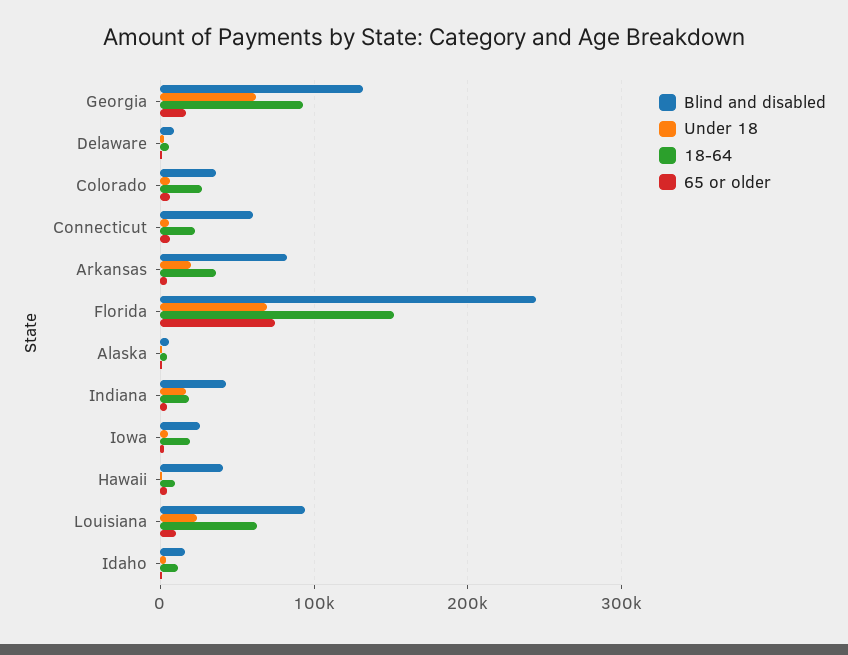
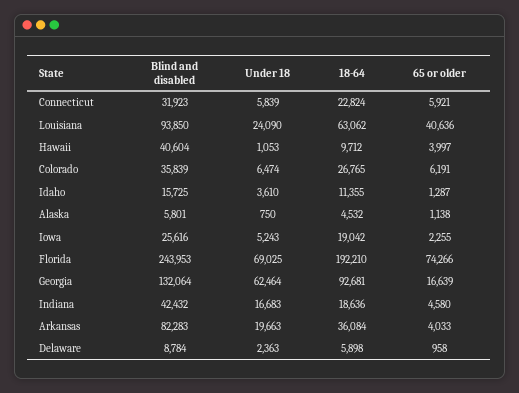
  {
    "Blind and disabled": {
      "Georgia": 132064,
      "Delaware": 8784,
      "Colorado": 35839,
-     "Connecticut": 60000,
+     "Connecticut": 31923,
      "Arkansas": 82283,
      "Florida": 243953,
      "Alaska": 5801,
      "Indiana": 42432,
      "Iowa": 25616,
      "Hawaii": 40604,
      "Louisiana": 93850,
      "Idaho": 15725
    },
    "Under 18": {
      "Georgia": 62464,
      "Delaware": 2363,
      "Colorado": 6474,
      "Connecticut": 5839,
      "Arkansas": 19663,
      "Florida": 69025,
      "Alaska": 750,
      "Indiana": 16683,
      "Iowa": 5243,
      "Hawaii": 1053,
      "Louisiana": 24090,
      "Idaho": 3610
    },
    "18-64": {
      "Georgia": 92681,
      "Delaware": 5898,
      "Colorado": 26765,
      "Connecticut": 22824,
      "Arkansas": 36084,
-     "Florida": 150000,
+     "Florida": 192210,
      "Alaska": 4532,
      "Indiana": 18636,
      "Iowa": 19042,
      "Hawaii": 9712,
      "Louisiana": 63062,
      "Idaho": 11355
    },
    "65 or older": {
      "Georgia": 16639,
      "Delaware": 958,
      "Colorado": 6191,
      "Connecticut": 5921,
      "Arkansas": 4033,
      "Florida": 74266,
      "Alaska": 1138,
      "Indiana": 4580,
      "Iowa": 2255,
      "Hawaii": 3997,
-     "Louisiana": 10000,
+     "Louisiana": 40636,
      "Idaho": 1287
    }
  }

